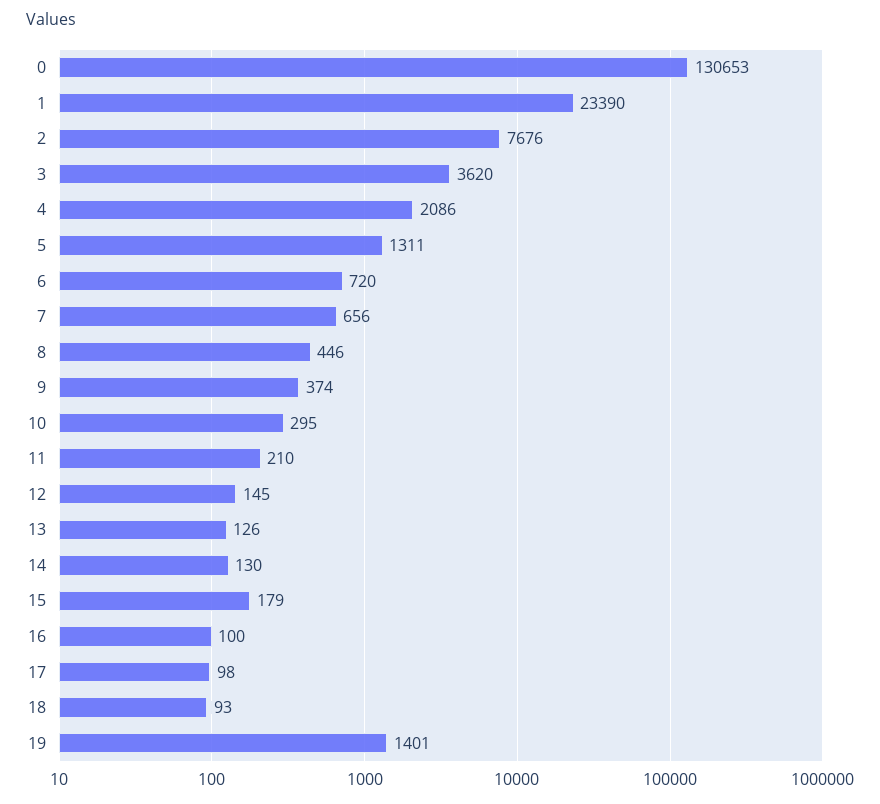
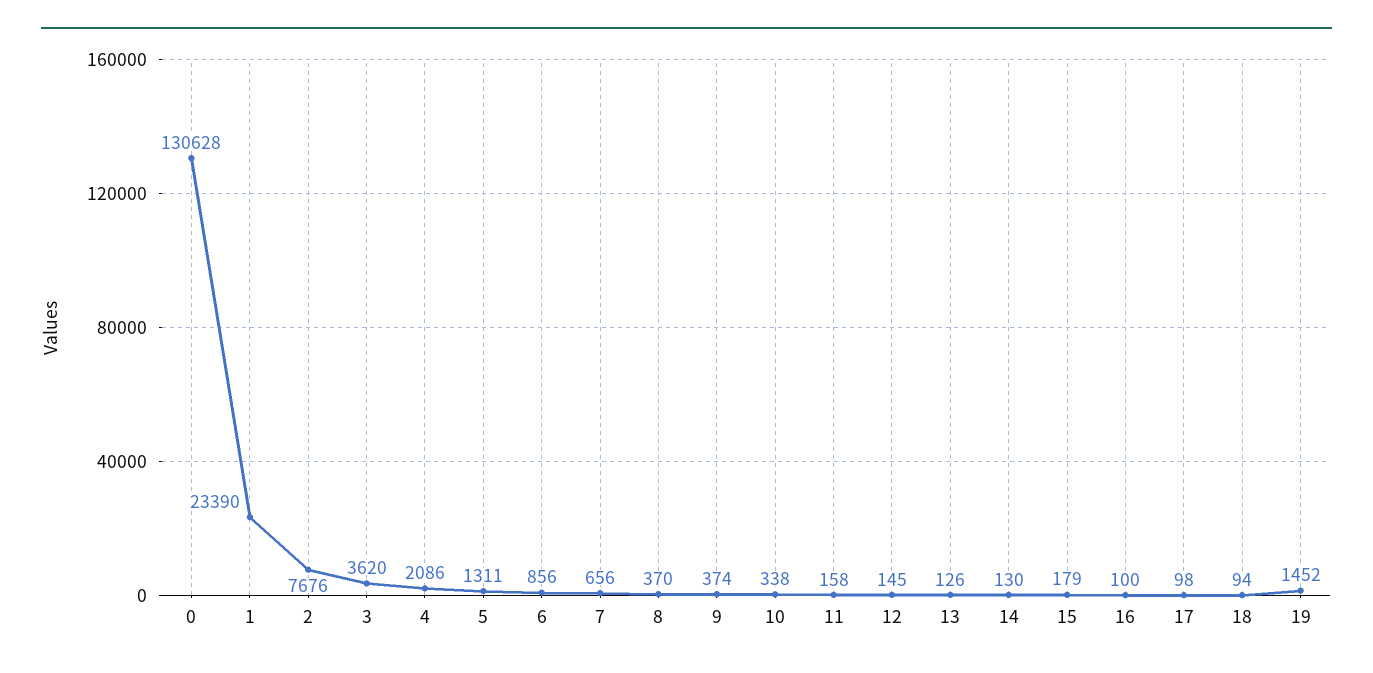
  {
-   "0": 130653,
+   "0": 130628,
    "1": 23390,
    "2": 7676,
    "3": 3620,
    "4": 2086,
    "5": 1311,
-   "6": 720,
+   "6": 856,
    "7": 656,
-   "8": 446,
+   "8": 370,
    "9": 374,
-   "10": 295,
+   "10": 338,
-   "11": 210,
+   "11": 158,
    "12": 145,
    "13": 126,
    "14": 130,
    "15": 179,
    "16": 100,
    "17": 98,
-   "18": 93,
+   "18": 94,
-   "19": 1401
+   "19": 1452
  }

